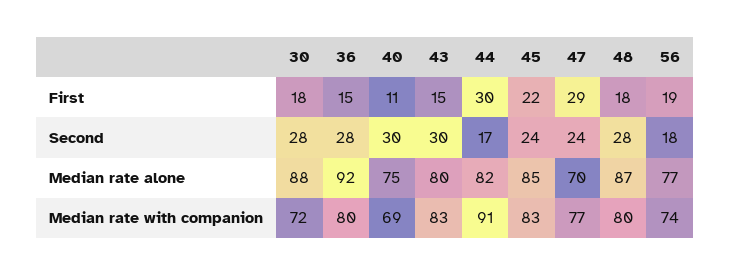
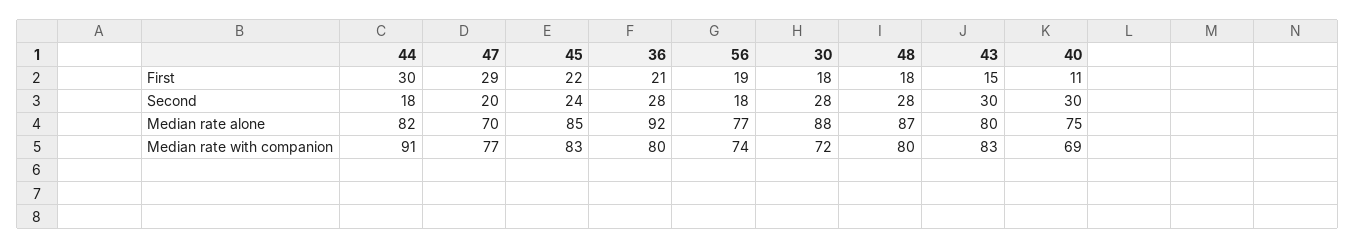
  {
    "30": {
      "First": 18,
      "Second": 28,
      "Median rate alone": 88,
      "Median rate with companion": 72
    },
    "36": {
-     "First": 15,
+     "First": 21,
      "Second": 28,
      "Median rate alone": 92,
      "Median rate with companion": 80
    },
    "40": {
      "First": 11,
      "Second": 30,
      "Median rate alone": 75,
      "Median rate with companion": 69
    },
    "43": {
      "First": 15,
      "Second": 30,
      "Median rate alone": 80,
      "Median rate with companion": 83
    },
    "44": {
      "First": 30,
-     "Second": 17,
+     "Second": 18,
      "Median rate alone": 82,
      "Median rate with companion": 91
    },
    "45": {
      "First": 22,
      "Second": 24,
      "Median rate alone": 85,
      "Median rate with companion": 83
    },
    "47": {
      "First": 29,
-     "Second": 24,
+     "Second": 20,
      "Median rate alone": 70,
      "Median rate with companion": 77
    },
    "48": {
      "First": 18,
      "Second": 28,
      "Median rate alone": 87,
      "Median rate with companion": 80
    },
    "56": {
      "First": 19,
      "Second": 18,
      "Median rate alone": 77,
      "Median rate with companion": 74
    }
  }

